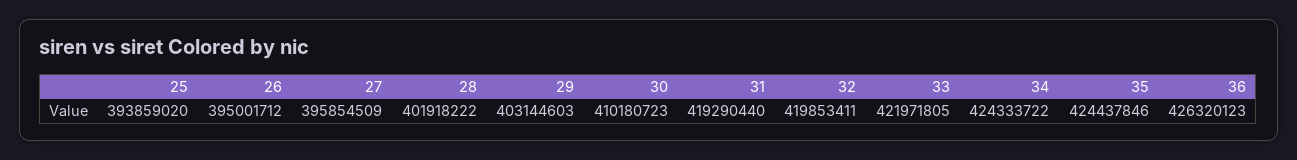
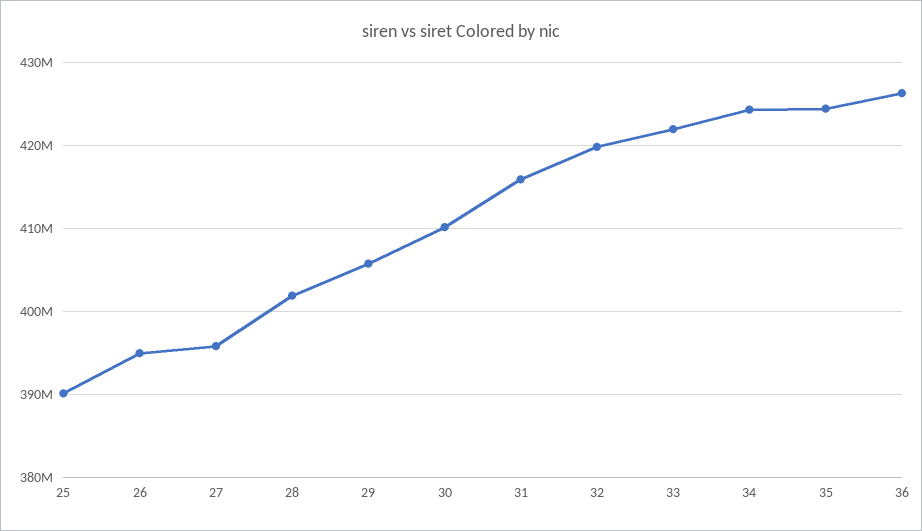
  {
-   "25": 393859020,
+   "25": 390000000,
    "26": 395001712,
    "27": 395854509,
    "28": 401918222,
-   "29": 403144603,
+   "29": 406000000,
    "30": 410180723,
-   "31": 419290440,
+   "31": 416000000,
    "32": 419853411,
    "33": 421971805,
    "34": 424333722,
    "35": 424437846,
    "36": 426320123
  }

